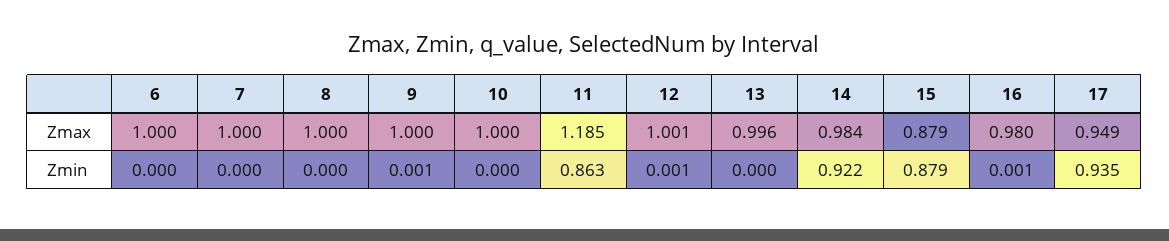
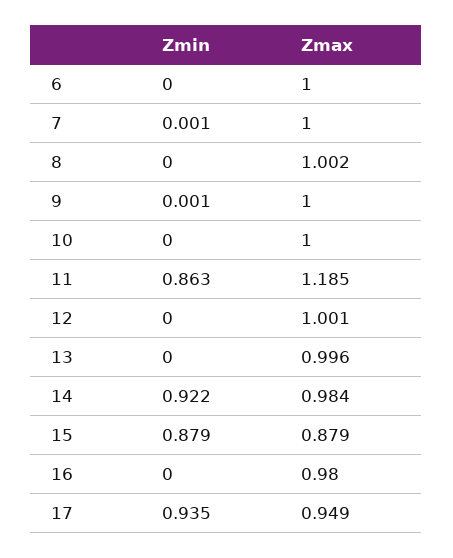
  {
    "6": {
      "Zmax": 1,
      "Zmin": 0
    },
    "7": {
      "Zmax": 1,
-     "Zmin": 0
+     "Zmin": 0.001
    },
    "8": {
-     "Zmax": 1,
+     "Zmax": 1.002,
      "Zmin": 0
    },
    "9": {
      "Zmax": 1,
      "Zmin": 0.001
    },
    "10": {
      "Zmax": 1,
      "Zmin": 0
    },
    "11": {
      "Zmax": 1.185,
      "Zmin": 0.863
    },
    "12": {
      "Zmax": 1.001,
-     "Zmin": 0.001
+     "Zmin": 0
    },
    "13": {
      "Zmax": 0.996,
      "Zmin": 0
    },
    "14": {
      "Zmax": 0.984,
      "Zmin": 0.922
    },
    "15": {
      "Zmax": 0.879,
      "Zmin": 0.879
    },
    "16": {
      "Zmax": 0.98,
-     "Zmin": 0.001
+     "Zmin": 0
    },
    "17": {
      "Zmax": 0.949,
      "Zmin": 0.935
    }
  }

